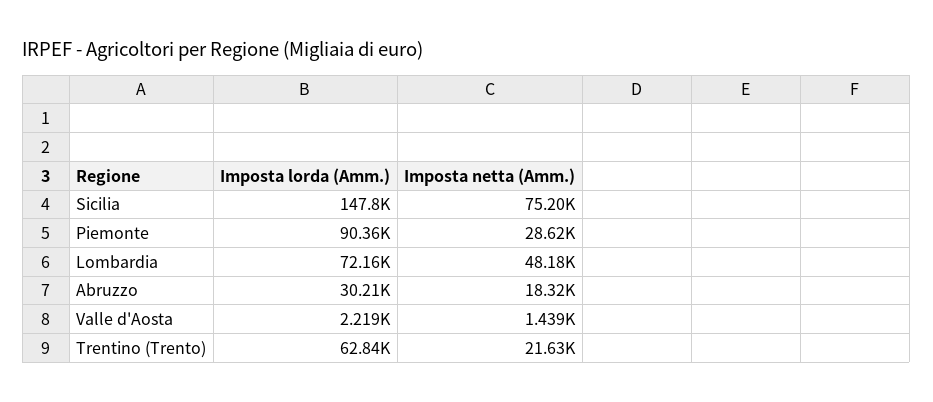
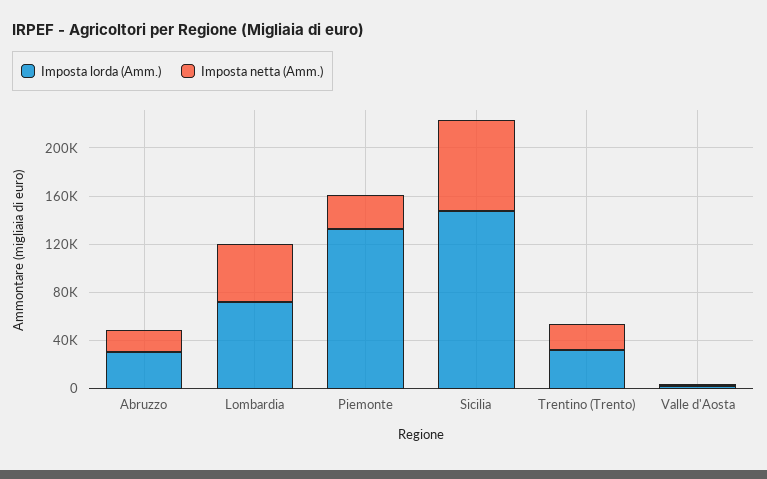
  {
    "Imposta lorda (Amm.)": {
      "Sicilia": 147800,
-     "Piemonte": 90360,
+     "Piemonte": 130000,
      "Lombardia": 72160,
      "Abruzzo": 30210,
      "Valle d'Aosta": 2219,
-     "Trentino (Trento)": 62840
+     "Trentino (Trento)": 30000
    },
    "Imposta netta (Amm.)": {
      "Sicilia": 75200,
      "Piemonte": 28620,
      "Lombardia": 48180,
      "Abruzzo": 18320,
      "Valle d'Aosta": 1439,
      "Trentino (Trento)": 21630
    }
  }

